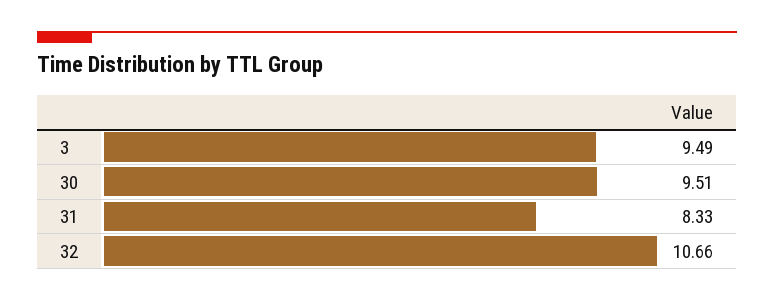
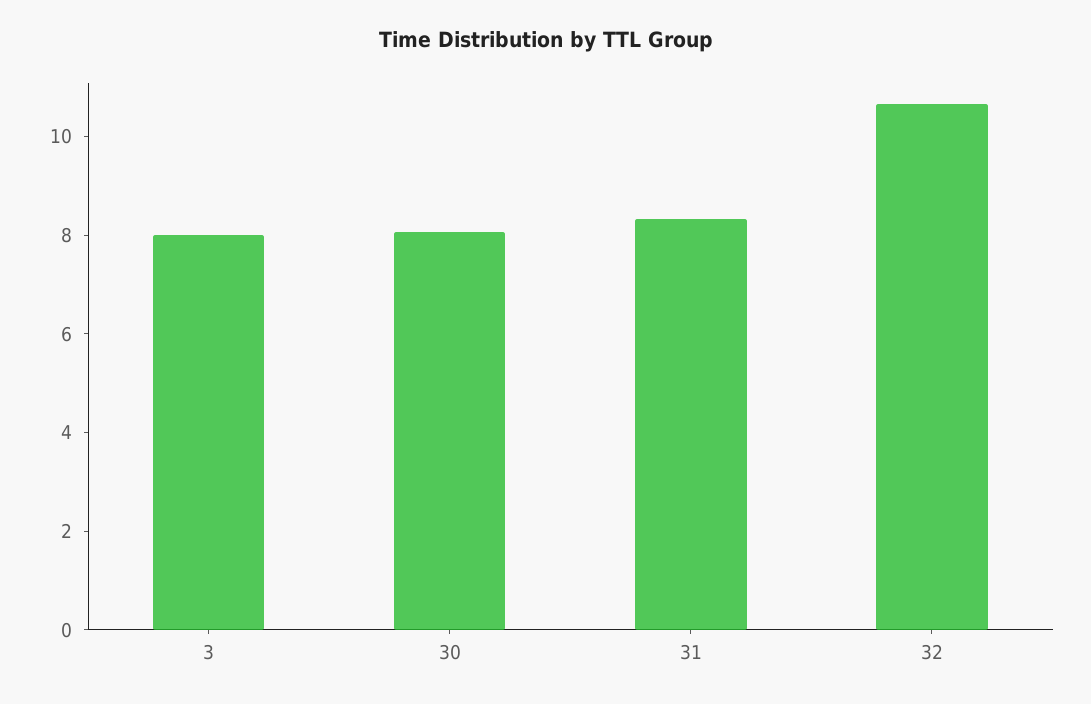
  {
-   "3": 9.49,
+   "3": 8,
-   "30": 9.51,
+   "30": 8,
    "31": 8.33,
    "32": 10.66
  }

